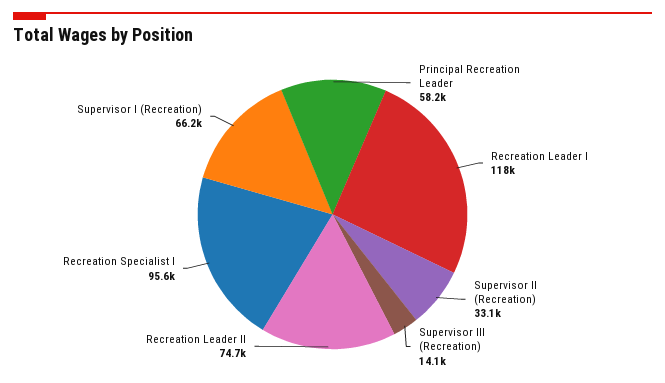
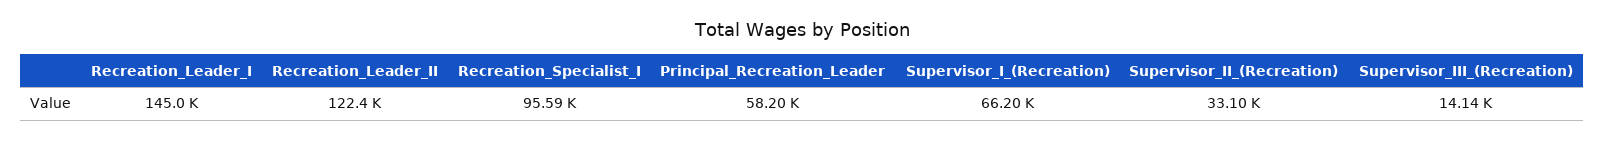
  {
    "Principal Recreation Leader": 58200,
-   "Recreation Leader I": 118000,
+   "Recreation Leader I": 145000,
    "Supervisor II (Recreation)": 33100,
    "Supervisor III (Recreation)": 14140,
-   "Recreation Leader II": 74700,
+   "Recreation Leader II": 122400,
    "Recreation Specialist I": 95590,
    "Supervisor I (Recreation)": 66200
  }

